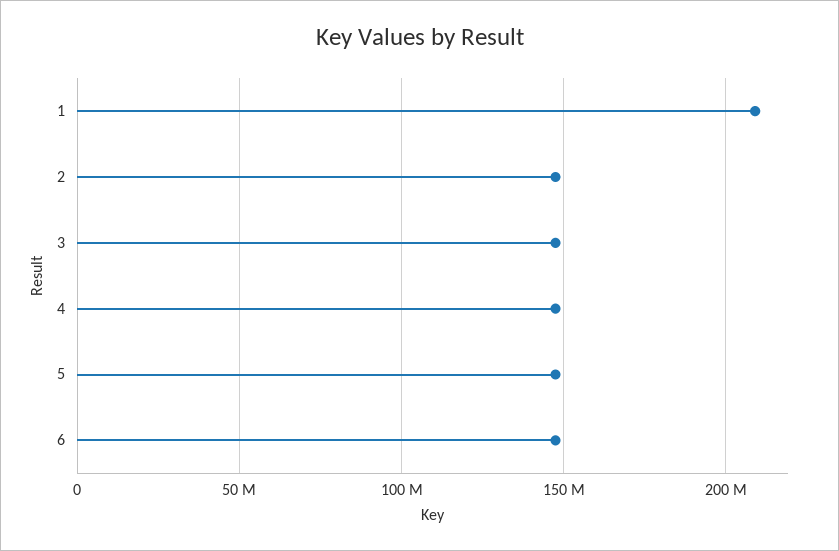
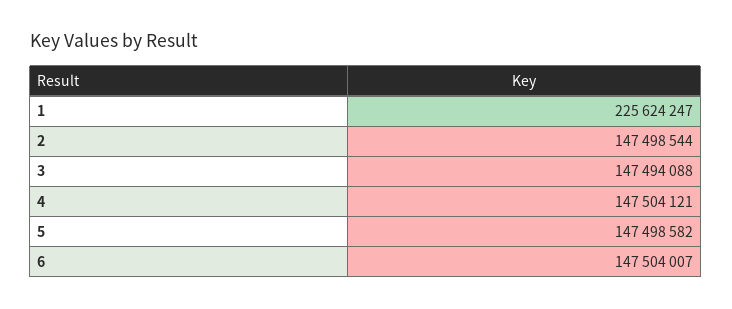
  {
-   "1": 210000000,
+   "1": 225624247,
    "2": 147498544,
    "3": 147494088,
    "4": 147504121,
    "5": 147498582,
    "6": 147504007
  }

